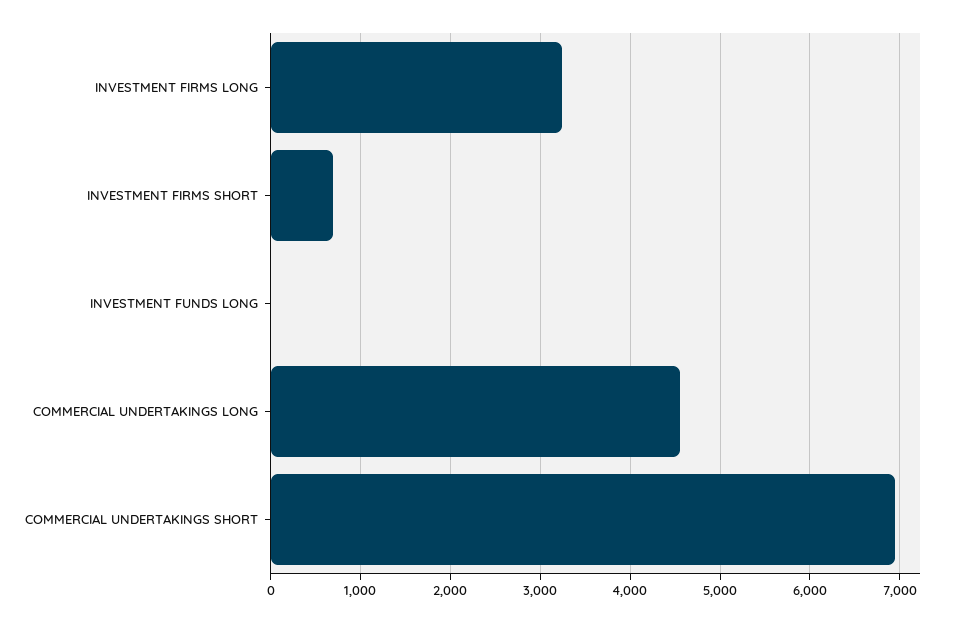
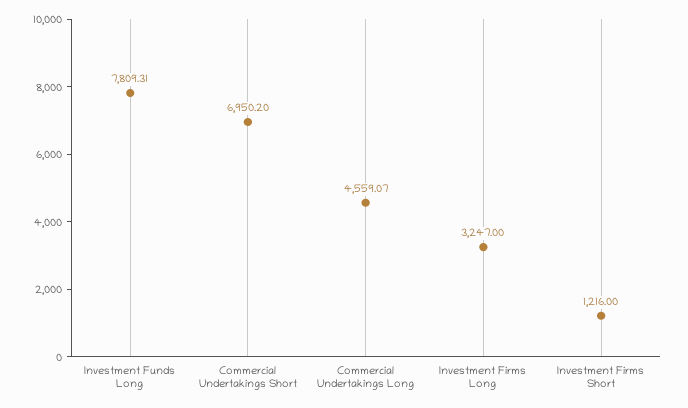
  {
    "INVESTMENT FIRMS LONG": 3247,
-   "INVESTMENT FIRMS SHORT": 700,
+   "INVESTMENT FIRMS SHORT": 1216,
-   "INVESTMENT FUNDS LONG": 0,
+   "INVESTMENT FUNDS LONG": 7809.31,
    "COMMERCIAL UNDERTAKINGS LONG": 4559.07,
    "COMMERCIAL UNDERTAKINGS SHORT": 6950.2
  }

